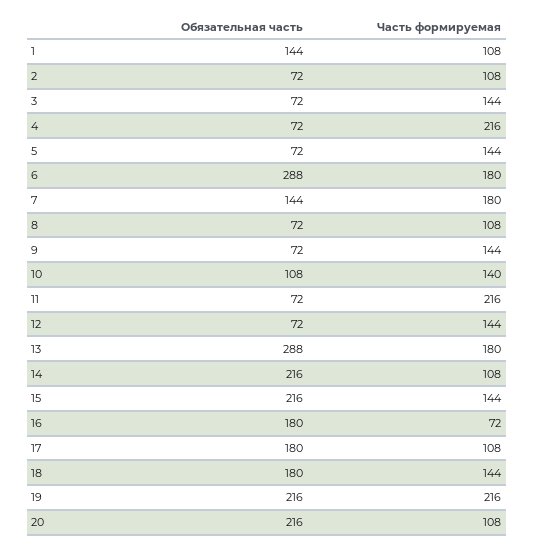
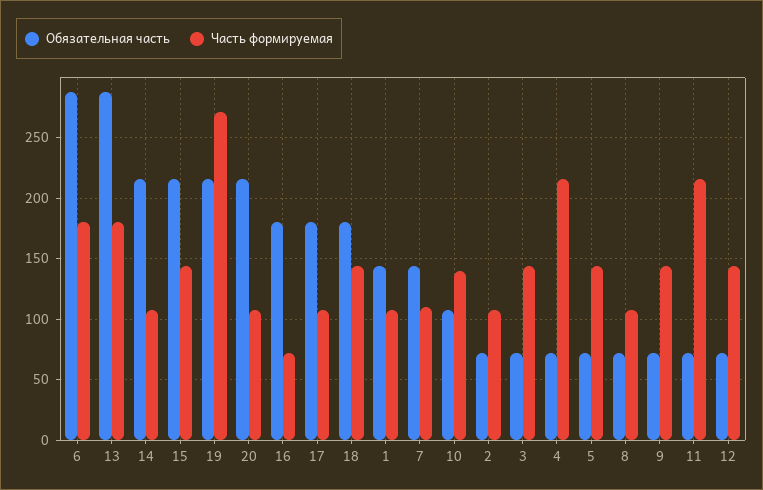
  {
    "Обязательная часть": {
      "1": 144,
      "2": 72,
      "3": 72,
      "4": 72,
      "5": 72,
      "6": 288,
      "7": 144,
      "8": 72,
      "9": 72,
      "10": 108,
      "11": 72,
      "12": 72,
      "13": 288,
      "14": 216,
      "15": 216,
      "16": 180,
      "17": 180,
      "18": 180,
      "19": 216,
      "20": 216
    },
    "Часть формируемая": {
      "1": 108,
      "2": 108,
      "3": 144,
      "4": 216,
      "5": 144,
      "6": 180,
-     "7": 180,
+     "7": 110,
      "8": 108,
      "9": 144,
      "10": 140,
      "11": 216,
      "12": 144,
      "13": 180,
      "14": 108,
      "15": 144,
      "16": 72,
      "17": 108,
      "18": 144,
-     "19": 216,
+     "19": 270,
      "20": 108
    }
  }

